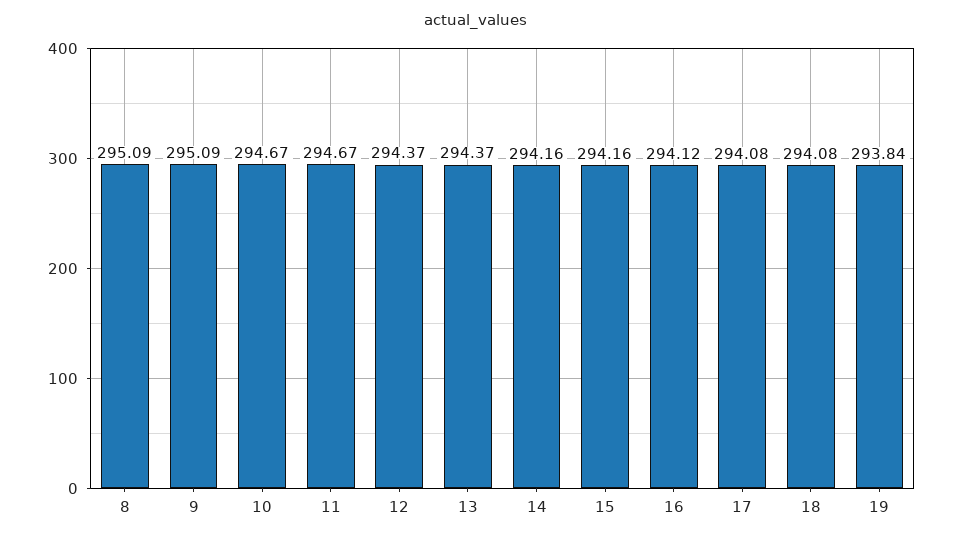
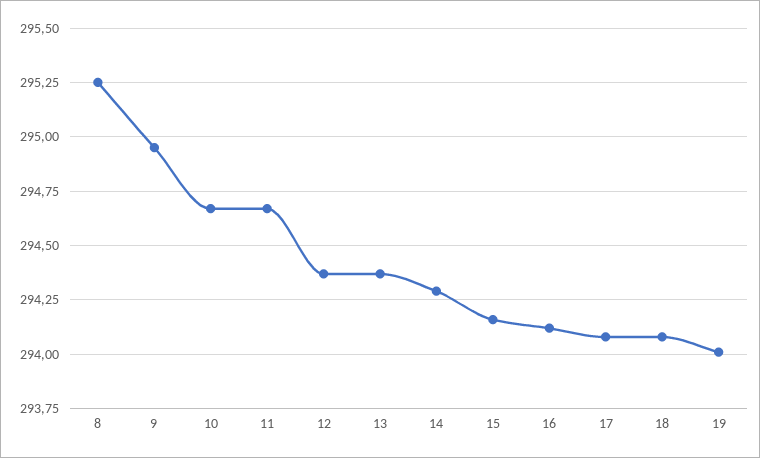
  {
-   "8": 295.09,
+   "8": 295.25,
-   "9": 295.09,
+   "9": 294.95,
    "10": 294.67,
    "11": 294.67,
    "12": 294.37,
    "13": 294.37,
-   "14": 294.16,
+   "14": 294.3,
    "15": 294.16,
    "16": 294.12,
    "17": 294.08,
    "18": 294.08,
-   "19": 293.84
+   "19": 294
  }

